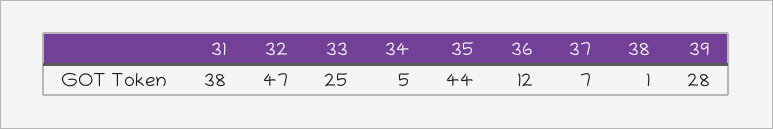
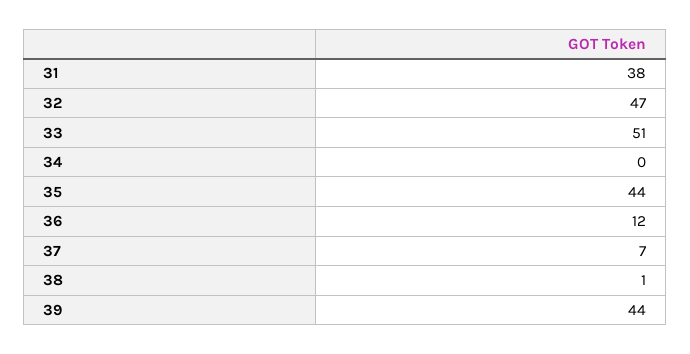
  {
    "31": 38,
    "32": 47,
-   "33": 25,
+   "33": 51,
-   "34": 5,
+   "34": 0,
    "35": 44,
    "36": 12,
    "37": 7,
    "38": 1,
-   "39": 28
+   "39": 44
  }

